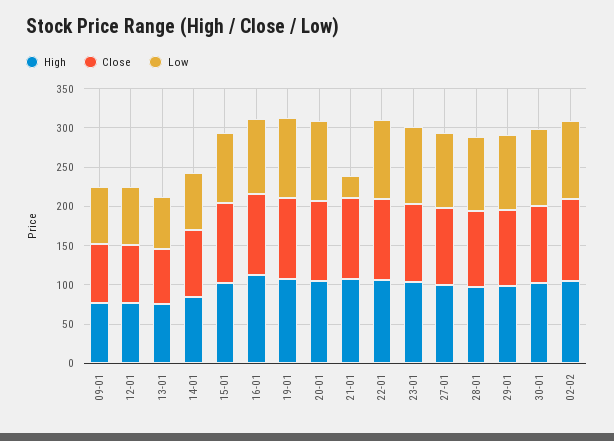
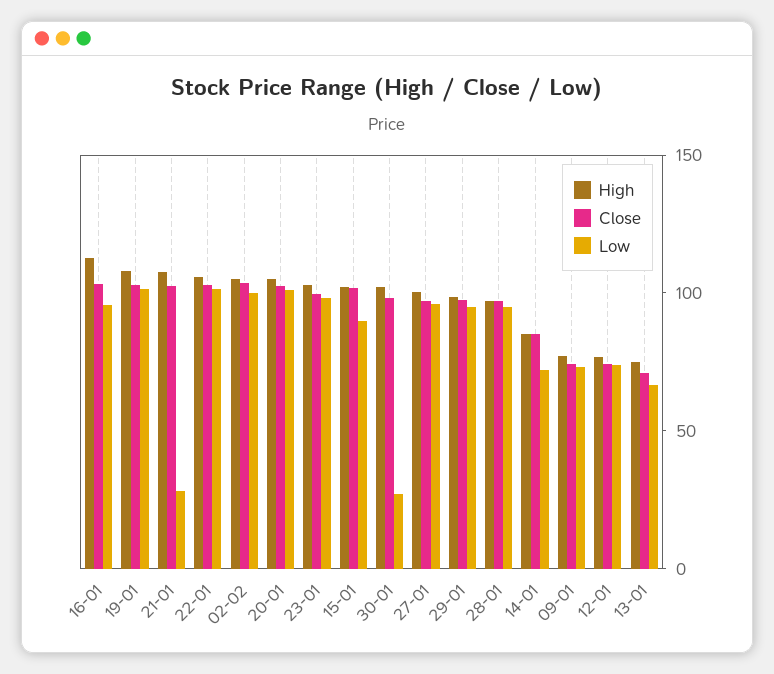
  {
    "High": {
      "09-01": 80,
      "12-01": 80,
      "13-01": 80,
      "14-01": 90,
      "15-01": 100,
      "16-01": 110,
      "19-01": 110,
      "20-01": 100,
      "21-01": 110,
      "22-01": 110,
      "23-01": 100,
      "27-01": 100,
      "28-01": 100,
      "29-01": 100,
      "30-01": 100,
      "02-02": 110
    },
    "Close": {
      "09-01": 70,
      "12-01": 70,
      "13-01": 70,
      "14-01": 90,
      "15-01": 100,
      "16-01": 100,
      "19-01": 100,
      "20-01": 100,
      "21-01": 100,
      "22-01": 100,
      "23-01": 100,
      "27-01": 100,
      "28-01": 100,
      "29-01": 100,
      "30-01": 100,
      "02-02": 100
    },
    "Low": {
      "09-01": 70,
      "12-01": 70,
      "13-01": 70,
      "14-01": 70,
      "15-01": 90,
      "16-01": 100,
      "19-01": 100,
      "20-01": 100,
      "21-01": 30,
      "22-01": 100,
      "23-01": 100,
      "27-01": 100,
      "28-01": 100,
      "29-01": 100,
-     "30-01": 100,
+     "30-01": 30,
      "02-02": 100
    }
  }

